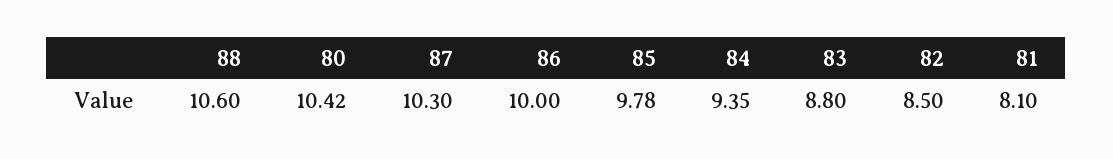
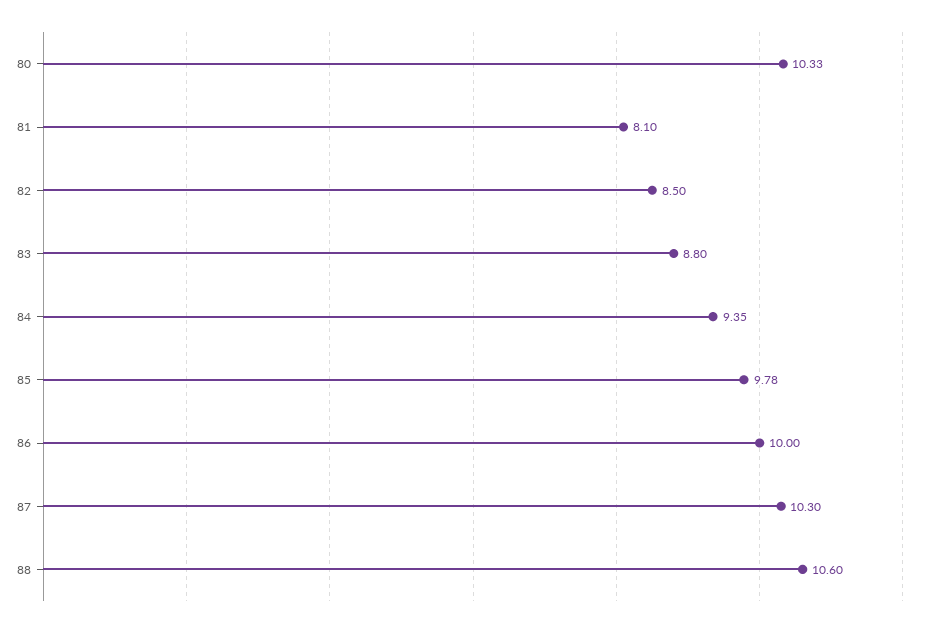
  {
    "88": 10.6,
-   "80": 10.42,
+   "80": 10.33,
    "87": 10.3,
    "86": 10,
    "85": 9.78,
    "84": 9.35,
    "83": 8.8,
    "82": 8.5,
    "81": 8.1
  }

